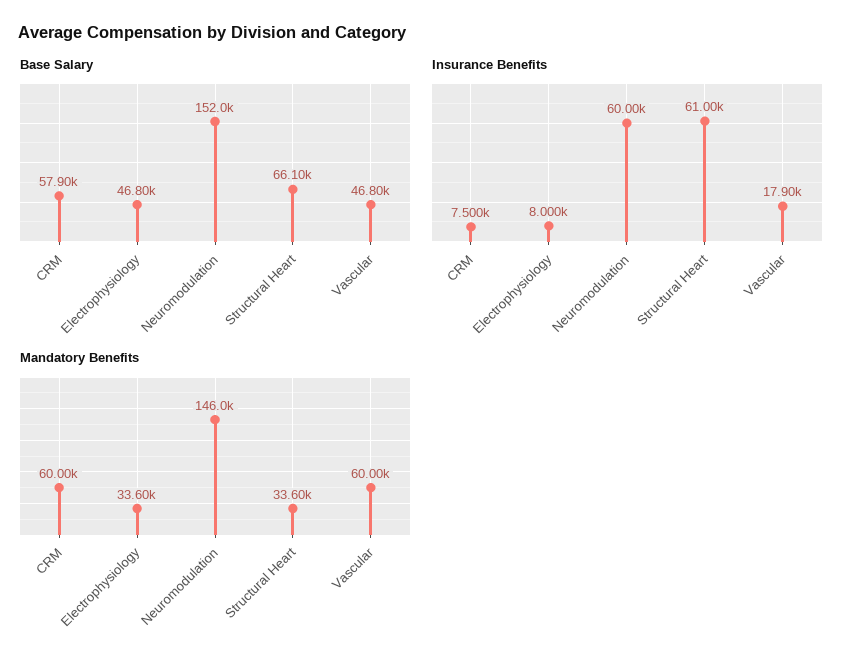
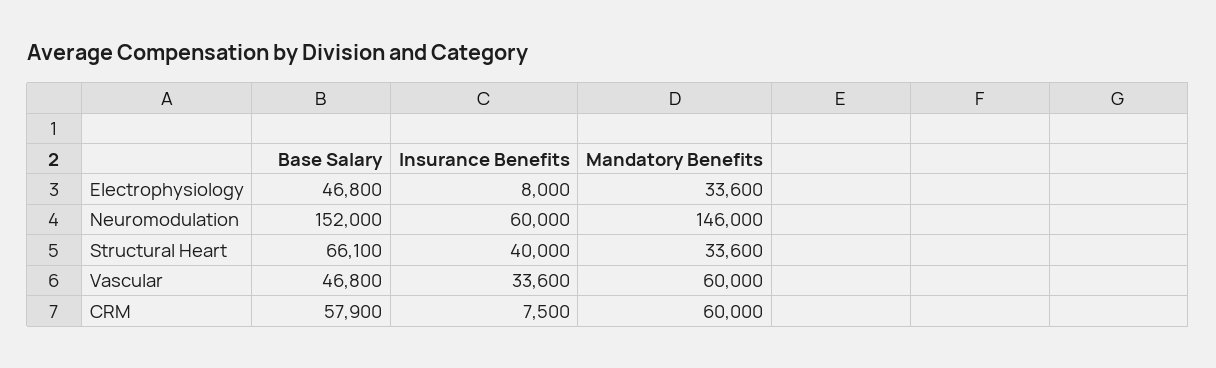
  {
    "Base Salary": {
      "CRM": 57900,
      "Electrophysiology": 46800,
      "Neuromodulation": 152000,
      "Structural Heart": 66100,
      "Vascular": 46800
    },
    "Insurance Benefits": {
      "CRM": 7500,
      "Electrophysiology": 8000,
      "Neuromodulation": 60000,
-     "Structural Heart": 61000,
+     "Structural Heart": 40000,
-     "Vascular": 17900
+     "Vascular": 33600
    },
    "Mandatory Benefits": {
      "CRM": 60000,
      "Electrophysiology": 33600,
      "Neuromodulation": 146000,
      "Structural Heart": 33600,
      "Vascular": 60000
    }
  }

